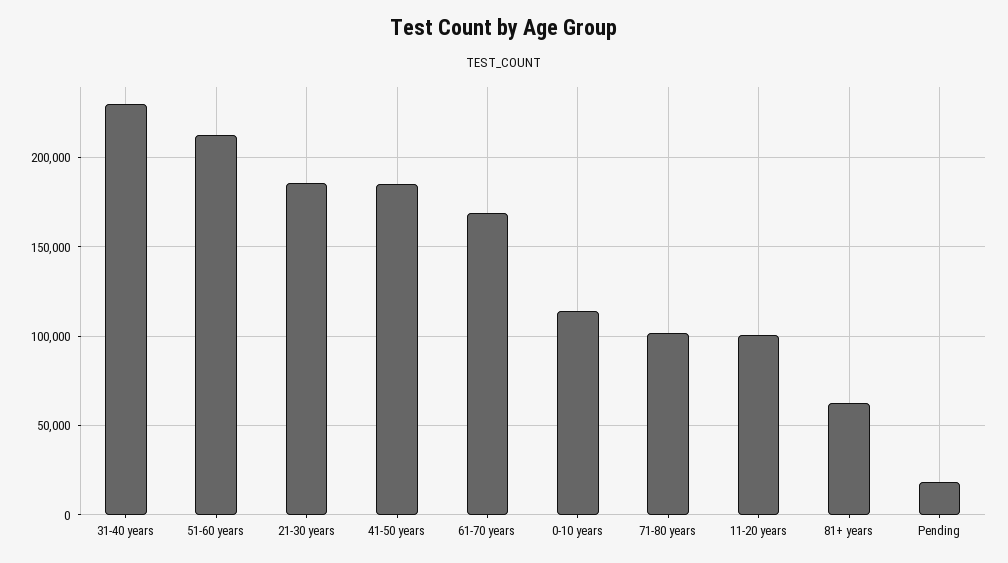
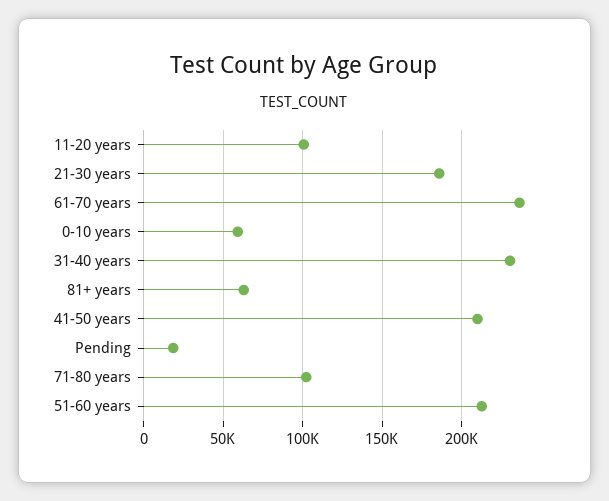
  {
    "31-40 years": 230000,
    "51-60 years": 210000,
    "21-30 years": 185000,
-   "41-50 years": 185000,
+   "41-50 years": 210000,
-   "61-70 years": 170000,
+   "61-70 years": 235000,
-   "0-10 years": 115000,
+   "0-10 years": 60000,
    "71-80 years": 100000,
    "11-20 years": 100000,
    "81+ years": 65000,
    "Pending": 20000
  }

